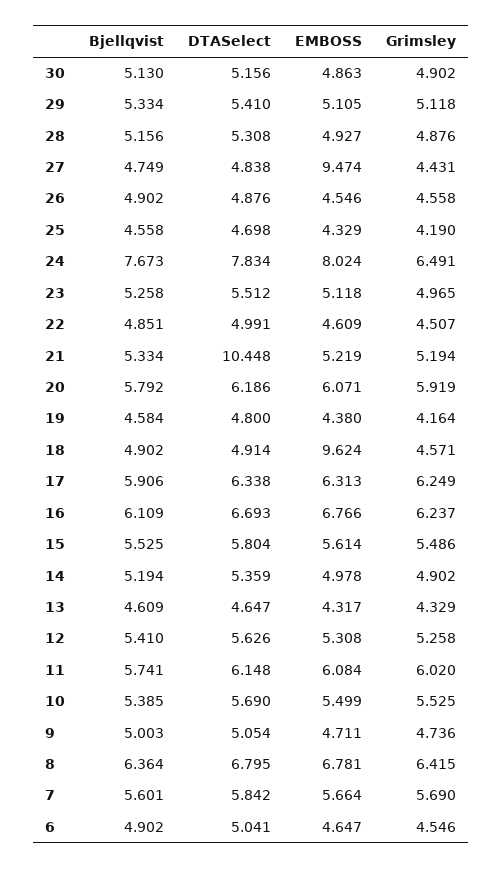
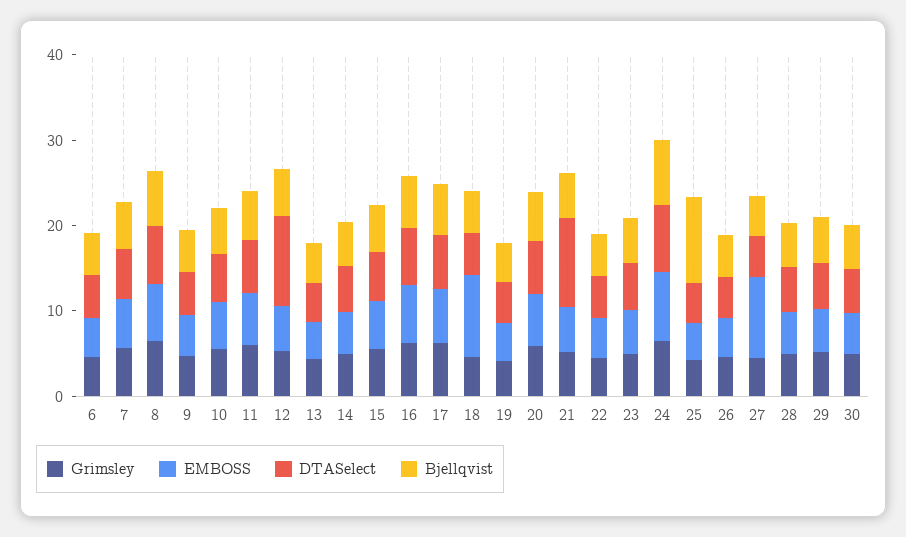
  {
    "Bjellqvist": {
      "30": 5.13,
      "29": 5.334,
      "28": 5.156,
      "27": 4.749,
      "26": 4.902,
-     "25": 4.558,
+     "25": 10,
      "24": 7.673,
      "23": 5.258,
      "22": 4.851,
      "21": 5.334,
      "20": 5.792,
      "19": 4.584,
      "18": 4.902,
      "17": 5.906,
      "16": 6.109,
      "15": 5.525,
      "14": 5.194,
      "13": 4.609,
      "12": 5.41,
      "11": 5.741,
      "10": 5.385,
      "9": 5.003,
      "8": 6.364,
      "7": 5.601,
      "6": 4.902
    },
    "DTASelect": {
      "30": 5.156,
      "29": 5.41,
      "28": 5.308,
      "27": 4.838,
      "26": 4.876,
      "25": 4.698,
      "24": 7.834,
      "23": 5.512,
      "22": 4.991,
      "21": 10.448,
      "20": 6.186,
      "19": 4.8,
      "18": 4.914,
      "17": 6.338,
      "16": 6.693,
      "15": 5.804,
      "14": 5.359,
      "13": 4.647,
-     "12": 5.626,
+     "12": 10,
      "11": 6.148,
      "10": 5.69,
      "9": 5.054,
      "8": 6.795,
      "7": 5.842,
      "6": 5.041
    },
    "EMBOSS": {
      "30": 4.863,
      "29": 5.105,
      "28": 4.927,
      "27": 9.474,
      "26": 4.546,
      "25": 4.329,
      "24": 8.024,
      "23": 5.118,
      "22": 4.609,
      "21": 5.219,
      "20": 6.071,
      "19": 4.38,
      "18": 9.624,
      "17": 6.313,
      "16": 6.766,
      "15": 5.614,
      "14": 4.978,
      "13": 4.317,
      "12": 5.308,
      "11": 6.084,
      "10": 5.499,
      "9": 4.711,
      "8": 6.781,
      "7": 5.664,
      "6": 4.647
    },
    "Grimsley": {
      "30": 4.902,
      "29": 5.118,
      "28": 4.876,
      "27": 4.431,
      "26": 4.558,
      "25": 4.19,
      "24": 6.491,
      "23": 4.965,
      "22": 4.507,
      "21": 5.194,
      "20": 5.919,
      "19": 4.164,
      "18": 4.571,
      "17": 6.249,
      "16": 6.237,
      "15": 5.486,
      "14": 4.902,
      "13": 4.329,
      "12": 5.258,
      "11": 6.02,
      "10": 5.525,
      "9": 4.736,
      "8": 6.415,
      "7": 5.69,
      "6": 4.546
    }
  }

